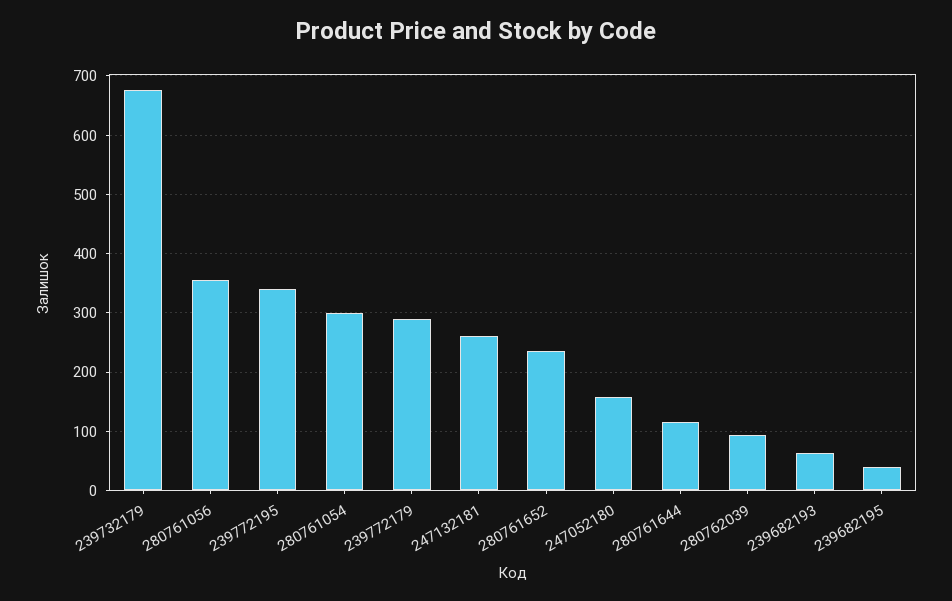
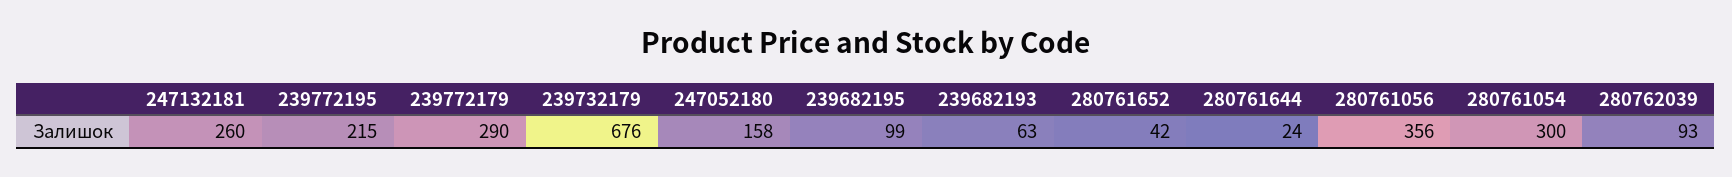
  {
    "239732179": 676,
    "280761056": 356,
-   "239772195": 340,
+   "239772195": 215,
    "280761054": 300,
    "239772179": 290,
    "247132181": 260,
-   "280761652": 240,
+   "280761652": 42,
    "247052180": 158,
-   "280761644": 120,
+   "280761644": 24,
    "280762039": 93,
    "239682193": 63,
-   "239682195": 40
+   "239682195": 99
  }

